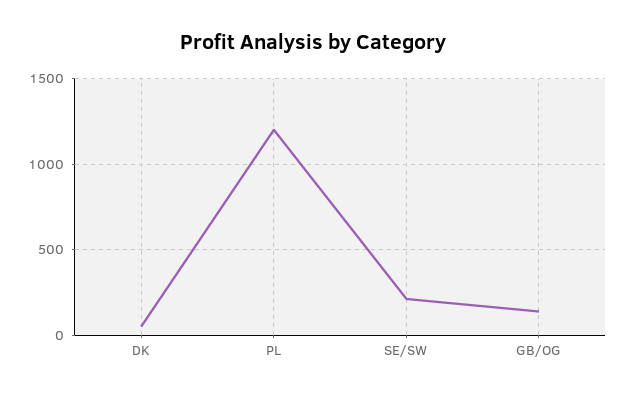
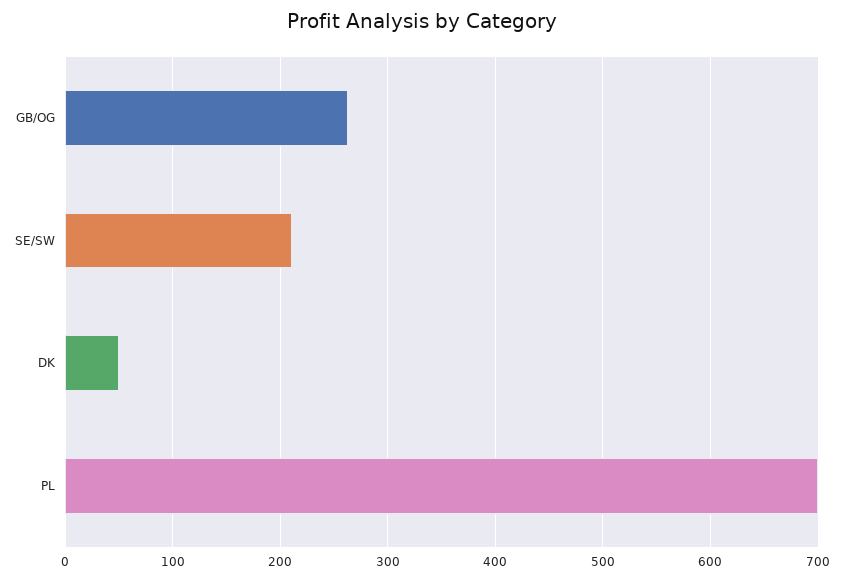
  {
    "DK": 50,
-   "PL": 1200,
+   "PL": 700,
    "SE/SW": 210,
-   "GB/OG": 150
+   "GB/OG": 260
  }

